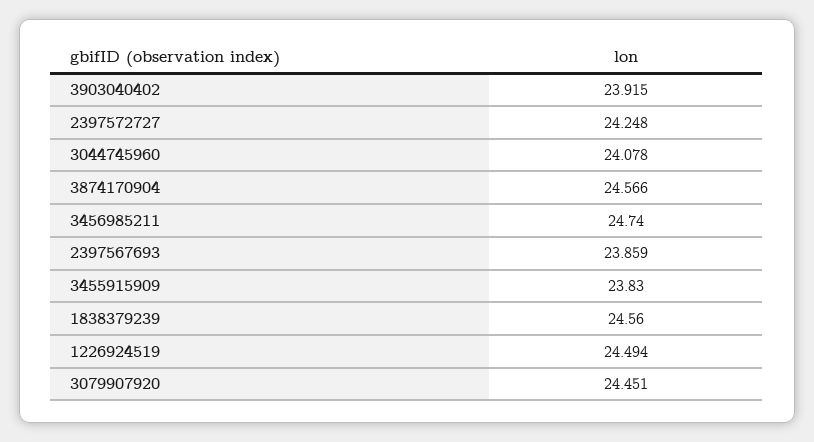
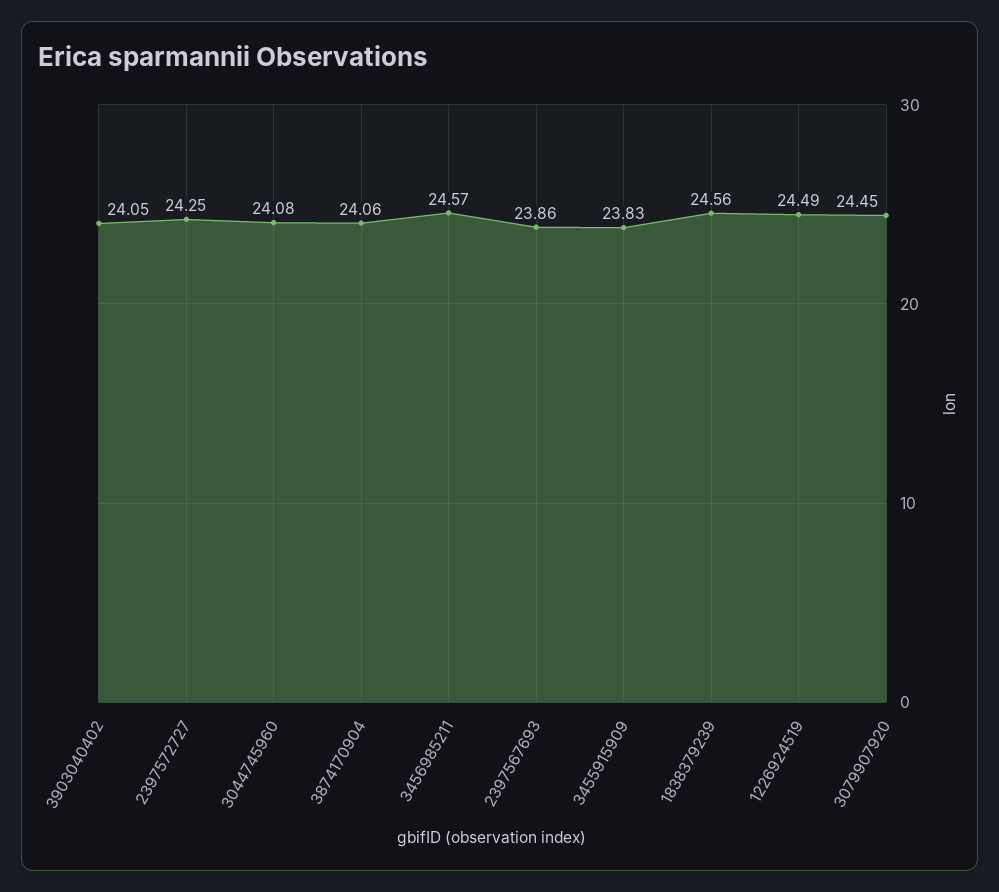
  {
-   "3903040402": 23.915,
+   "3903040402": 24.05,
    "2397572727": 24.248,
    "3044745960": 24.078,
-   "3874170904": 24.566,
+   "3874170904": 24.06,
-   "3456985211": 24.74,
+   "3456985211": 24.57,
    "2397567693": 23.859,
    "3455915909": 23.83,
    "1838379239": 24.56,
    "1226924519": 24.494,
    "3079907920": 24.451
  }

